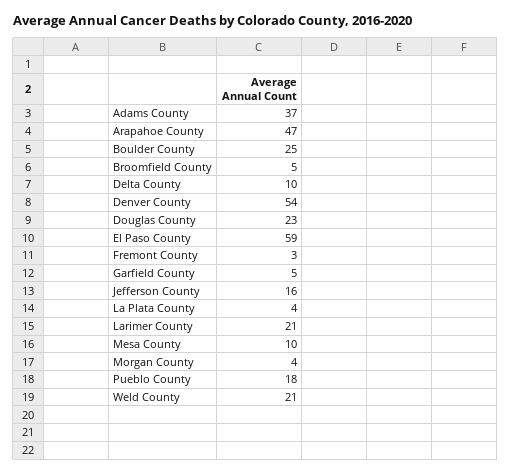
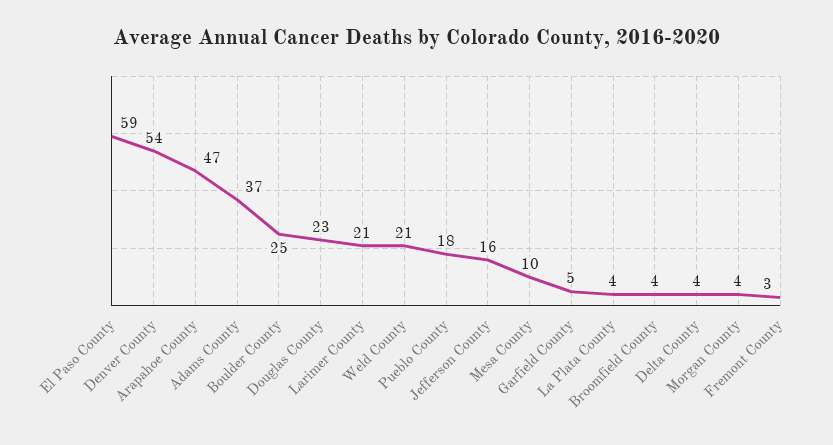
  {
    "Adams County": 37,
    "Arapahoe County": 47,
    "Boulder County": 25,
-   "Broomfield County": 5,
+   "Broomfield County": 4,
-   "Delta County": 10,
+   "Delta County": 4,
    "Denver County": 54,
    "Douglas County": 23,
    "El Paso County": 59,
    "Fremont County": 3,
    "Garfield County": 5,
    "Jefferson County": 16,
    "La Plata County": 4,
    "Larimer County": 21,
    "Mesa County": 10,
    "Morgan County": 4,
    "Pueblo County": 18,
    "Weld County": 21
  }

